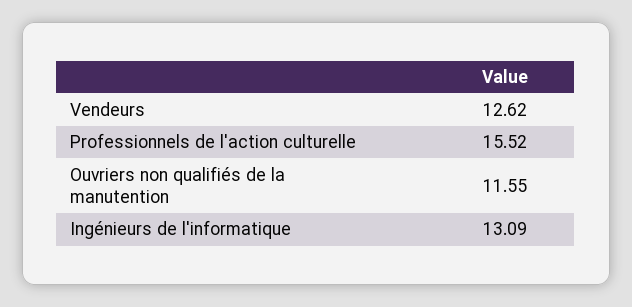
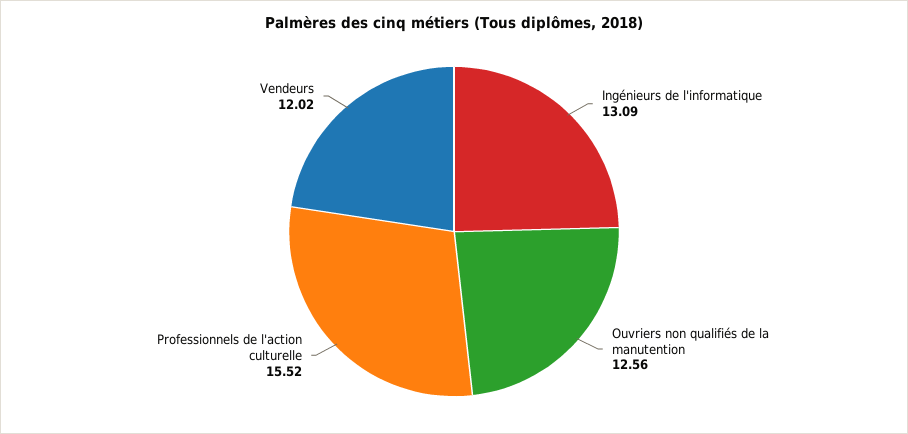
  {
-   "Vendeurs": 12.62,
+   "Vendeurs": 12.02,
    "Professionnels de l'action culturelle": 15.52,
-   "Ouvriers non qualifiés de la manutention": 11.55,
+   "Ouvriers non qualifiés de la manutention": 12.56,
    "Ingénieurs de l'informatique": 13.09
  }

